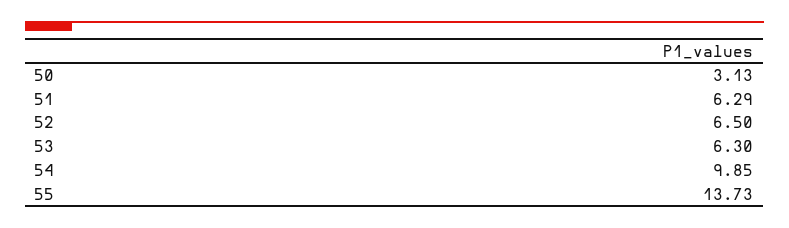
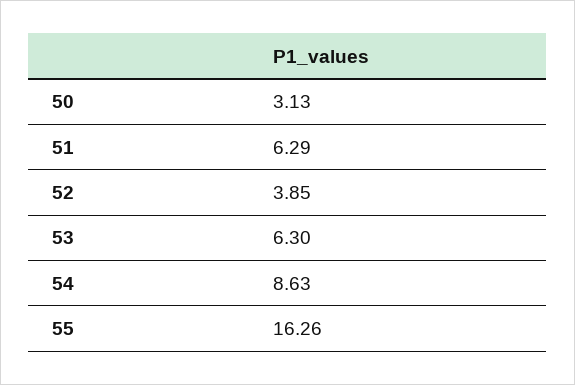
  {
    "50": 3.13,
    "51": 6.29,
-   "52": 6.5,
+   "52": 3.85,
    "53": 6.3,
-   "54": 9.85,
+   "54": 8.63,
-   "55": 13.73
+   "55": 16.26
  }

